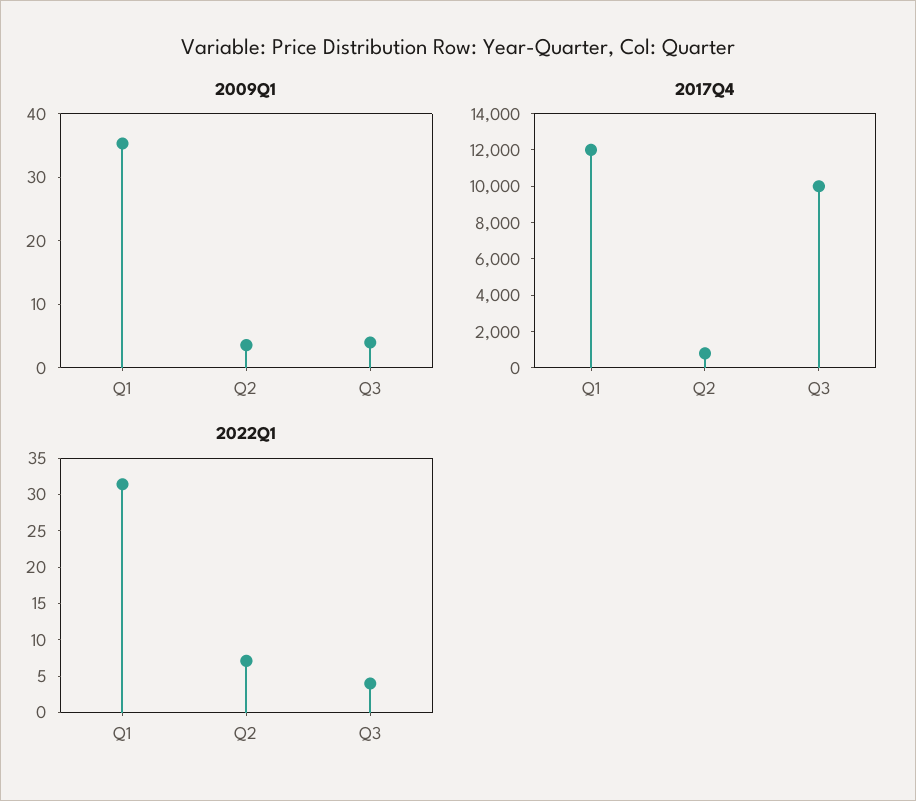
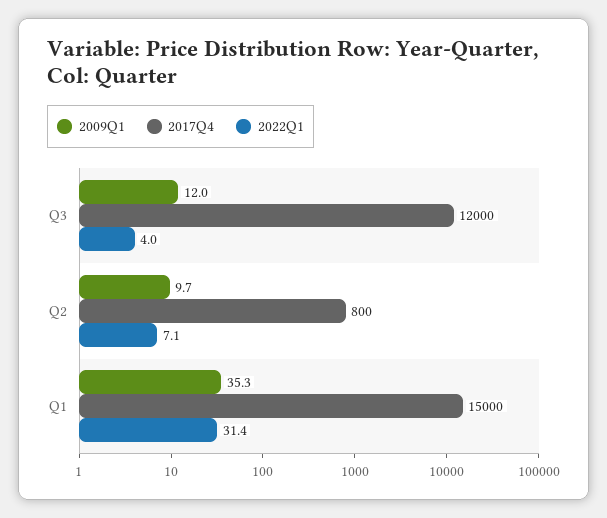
  {
    "2009Q1": {
      "Q1": 35.3,
-     "Q2": 4,
+     "Q2": 9.7,
-     "Q3": 4
+     "Q3": 12
    },
    "2017Q4": {
-     "Q1": 12000,
+     "Q1": 15000,
      "Q2": 800,
-     "Q3": 10000
+     "Q3": 12000
    },
    "2022Q1": {
      "Q1": 31.4,
      "Q2": 7.1,
      "Q3": 4
    }
  }

